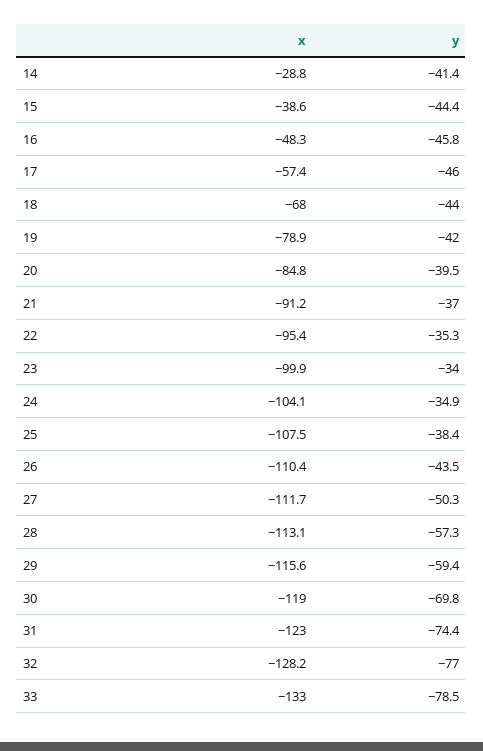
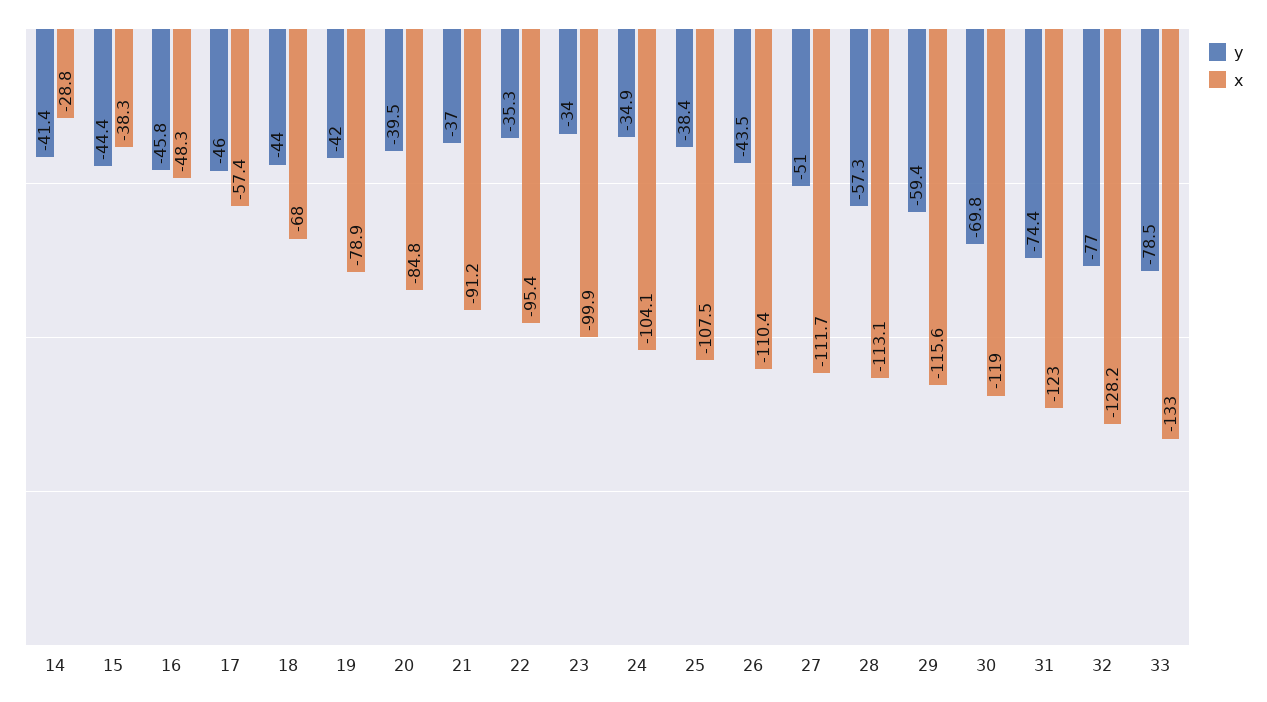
  {
    "x": {
      "14": -28.8,
-     "15": -38.6,
+     "15": -38.3,
      "16": -48.3,
      "17": -57.4,
      "18": -68,
      "19": -78.9,
      "20": -84.8,
      "21": -91.2,
      "22": -95.4,
      "23": -99.9,
      "24": -104.1,
      "25": -107.5,
      "26": -110.4,
      "27": -111.7,
      "28": -113.1,
      "29": -115.6,
      "30": -119,
      "31": -123,
      "32": -128.2,
      "33": -133
    },
    "y": {
      "14": -41.4,
      "15": -44.4,
      "16": -45.8,
      "17": -46,
      "18": -44,
      "19": -42,
      "20": -39.5,
      "21": -37,
      "22": -35.3,
      "23": -34,
      "24": -34.9,
      "25": -38.4,
      "26": -43.5,
-     "27": -50.3,
+     "27": -51,
      "28": -57.3,
      "29": -59.4,
      "30": -69.8,
      "31": -74.4,
      "32": -77,
      "33": -78.5
    }
  }

